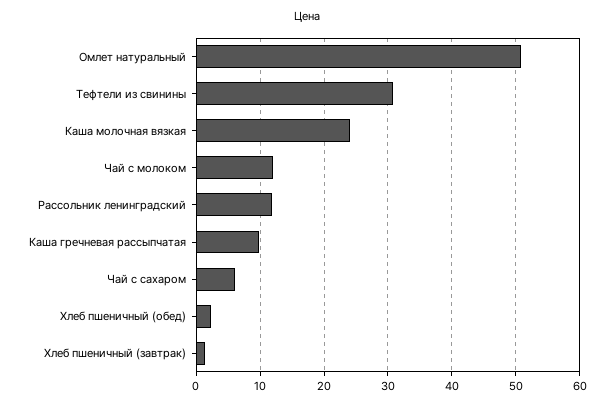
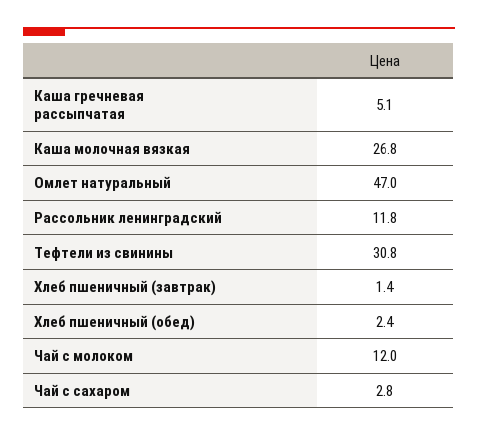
  {
-   "Омлет натуральный": 51,
+   "Омлет натуральный": 47,
    "Тефтели из свинины": 30.8,
-   "Каша молочная вязкая": 24,
+   "Каша молочная вязкая": 26.8,
    "Чай с молоком": 12,
    "Рассольник ленинградский": 11.8,
-   "Каша гречневая рассыпчатая": 10,
+   "Каша гречневая рассыпчатая": 5.1,
-   "Чай с сахаром": 6,
+   "Чай с сахаром": 2.8,
    "Хлеб пшеничный (обед)": 2.4,
    "Хлеб пшеничный (завтрак)": 1.4
  }

